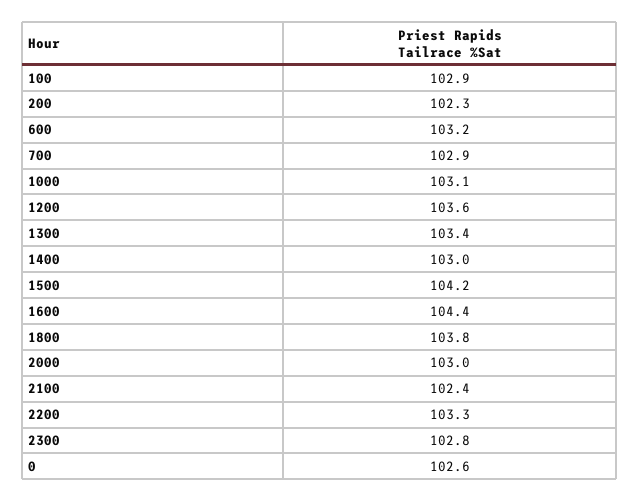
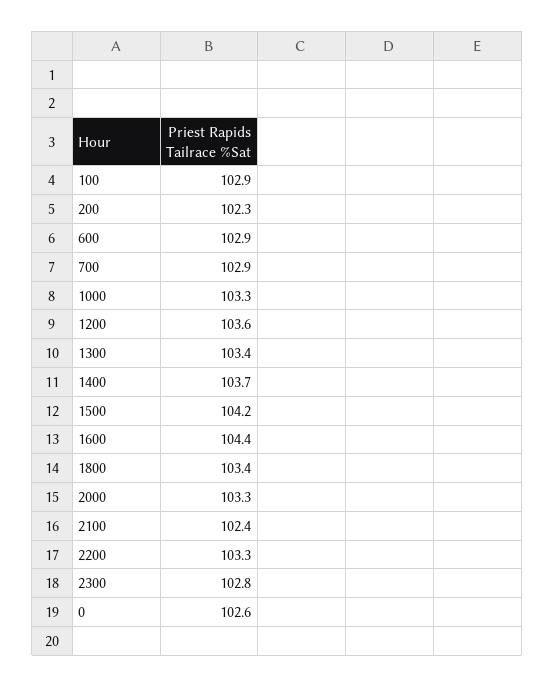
  {
    "100": 102.9,
    "200": 102.3,
-   "600": 103.2,
+   "600": 102.9,
    "700": 102.9,
-   "1000": 103.1,
+   "1000": 103.3,
    "1200": 103.6,
    "1300": 103.4,
-   "1400": 103,
+   "1400": 103.7,
    "1500": 104.2,
    "1600": 104.4,
-   "1800": 103.8,
+   "1800": 103.4,
-   "2000": 103,
+   "2000": 103.3,
    "2100": 102.4,
    "2200": 103.3,
    "2300": 102.8,
    "0": 102.6
  }

